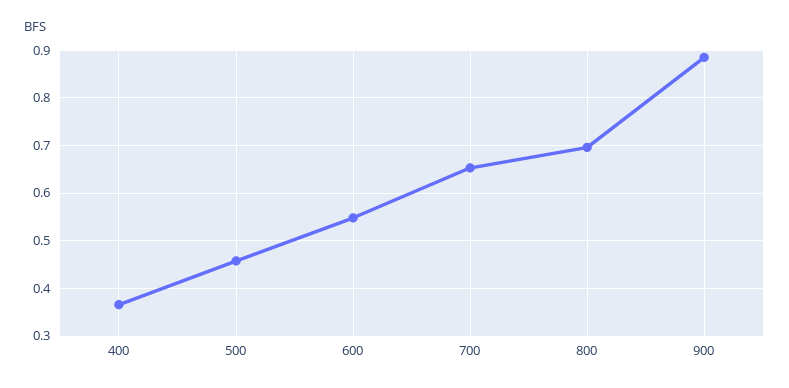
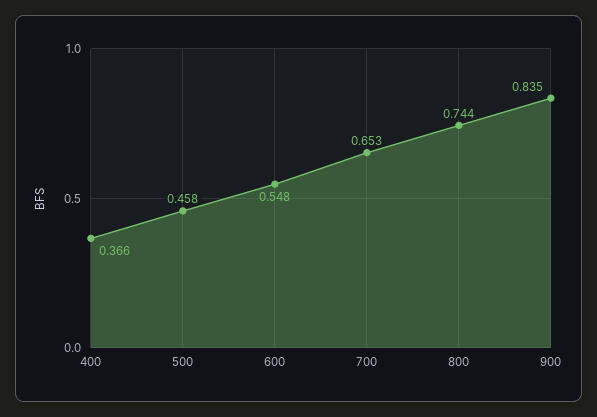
  {
    "400": 0.366,
    "500": 0.458,
    "600": 0.548,
    "700": 0.653,
-   "800": 0.7,
+   "800": 0.744,
-   "900": 0.88
+   "900": 0.835
  }

